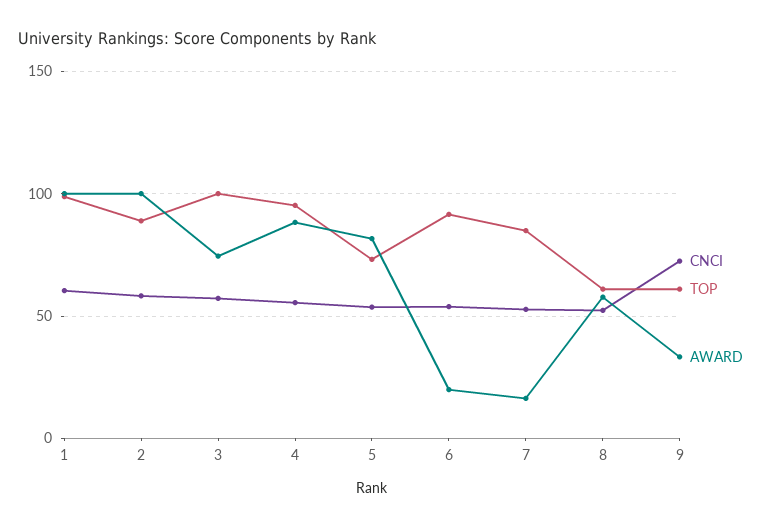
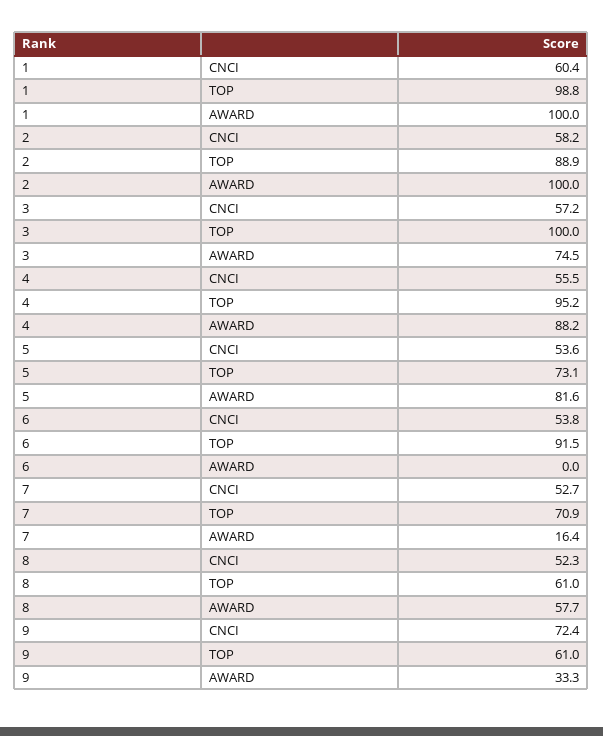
  {
    "CNCI": {
      "1": 60.4,
      "2": 58.2,
      "3": 57.2,
      "4": 55.5,
      "5": 53.6,
      "6": 53.8,
      "7": 52.7,
      "8": 52.3,
      "9": 72.4
    },
    "TOP": {
      "1": 98.8,
      "2": 88.9,
      "3": 100,
      "4": 95.2,
      "5": 73.1,
      "6": 91.5,
-     "7": 85,
+     "7": 70.9,
      "8": 61,
      "9": 61
    },
    "AWARD": {
      "1": 100,
      "2": 100,
      "3": 74.5,
      "4": 88.2,
      "5": 81.6,
-     "6": 20,
+     "6": 0,
      "7": 16.4,
      "8": 57.7,
      "9": 33.3
    }
  }

